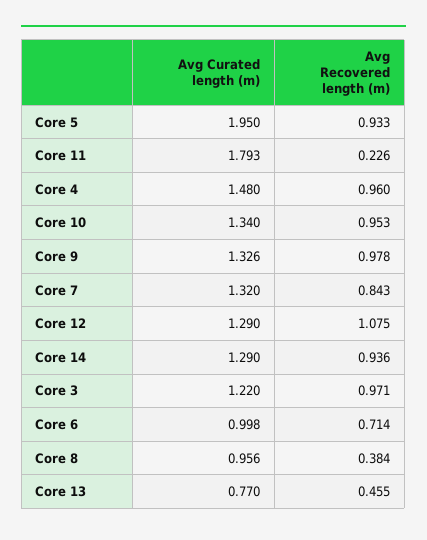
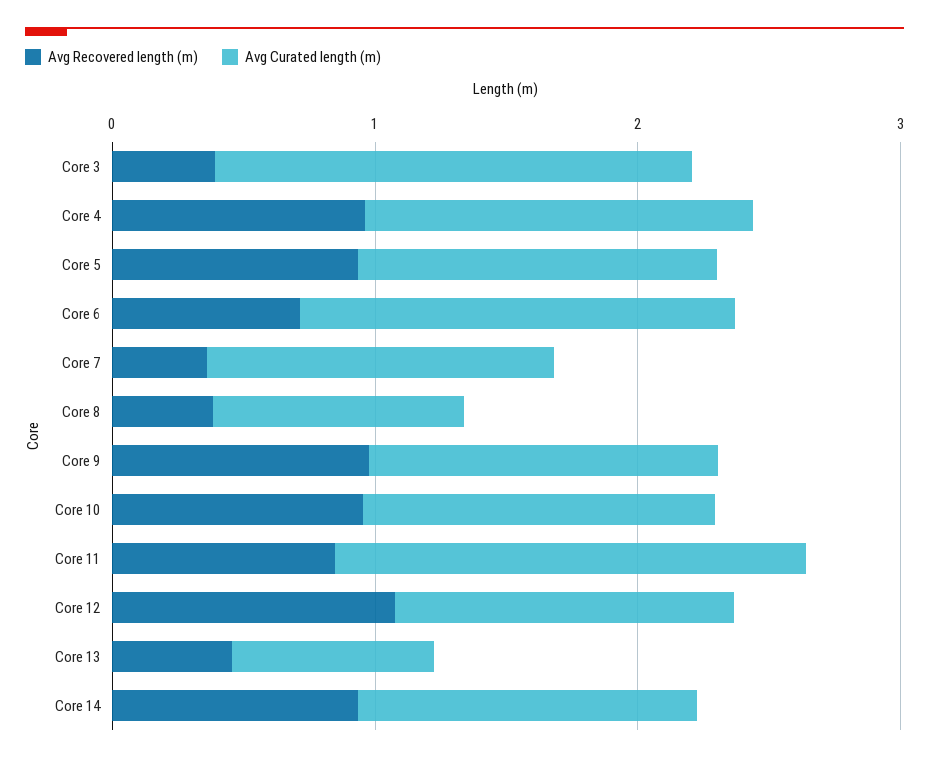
  {
    "Avg Curated length (m)": {
-     "Core 5": 1.95,
+     "Core 5": 1.4,
      "Core 11": 1.793,
      "Core 4": 1.48,
      "Core 10": 1.34,
      "Core 9": 1.326,
      "Core 7": 1.32,
      "Core 12": 1.29,
      "Core 14": 1.29,
-     "Core 3": 1.22,
+     "Core 3": 1.8,
-     "Core 6": 0.998,
+     "Core 6": 1.6,
      "Core 8": 0.956,
      "Core 13": 0.77
    },
    "Avg Recovered length (m)": {
      "Core 5": 0.933,
-     "Core 11": 0.226,
+     "Core 11": 0.8,
      "Core 4": 0.96,
      "Core 10": 0.953,
      "Core 9": 0.978,
-     "Core 7": 0.843,
+     "Core 7": 0.4,
      "Core 12": 1.075,
      "Core 14": 0.936,
-     "Core 3": 0.971,
+     "Core 3": 0.4,
      "Core 6": 0.714,
      "Core 8": 0.384,
      "Core 13": 0.455
    }
  }

